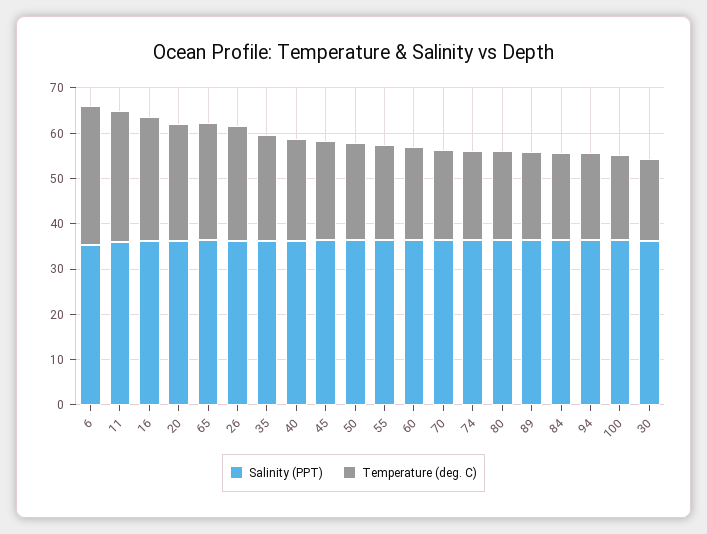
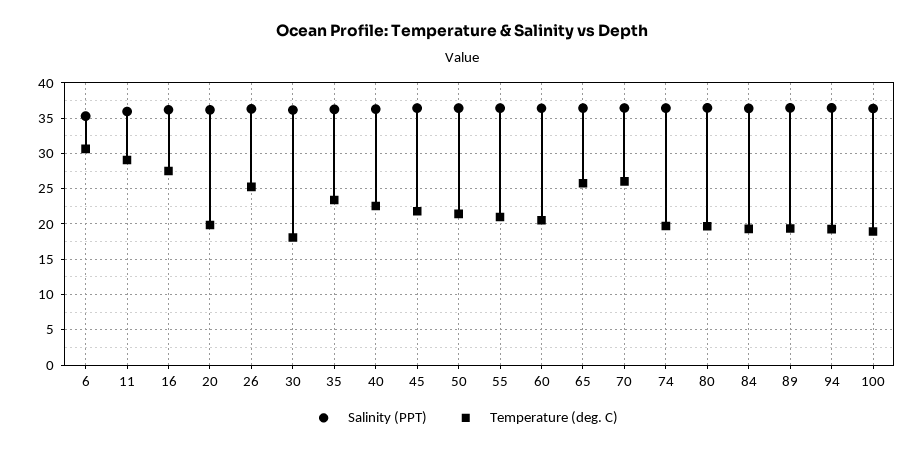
  {
    "Salinity (PPT)": {
      "6": 35,
      "11": 36,
      "16": 36,
      "20": 36,
      "65": 36,
      "26": 36,
      "35": 36,
      "40": 36,
      "45": 36,
      "50": 36,
      "55": 36,
      "60": 36,
      "70": 36,
      "74": 36,
      "80": 36,
      "89": 36,
      "84": 36,
      "94": 36,
      "100": 36,
      "30": 36
    },
    "Temperature (deg. C)": {
      "6": 31,
      "11": 29,
      "16": 28,
-     "20": 26,
+     "20": 20,
      "65": 26,
      "26": 25,
      "35": 23,
      "40": 23,
      "45": 22,
      "50": 21,
      "55": 21,
      "60": 21,
-     "70": 20,
+     "70": 26,
      "74": 20,
      "80": 20,
      "89": 19,
      "84": 19,
      "94": 19,
      "100": 19,
      "30": 18
    }
  }

